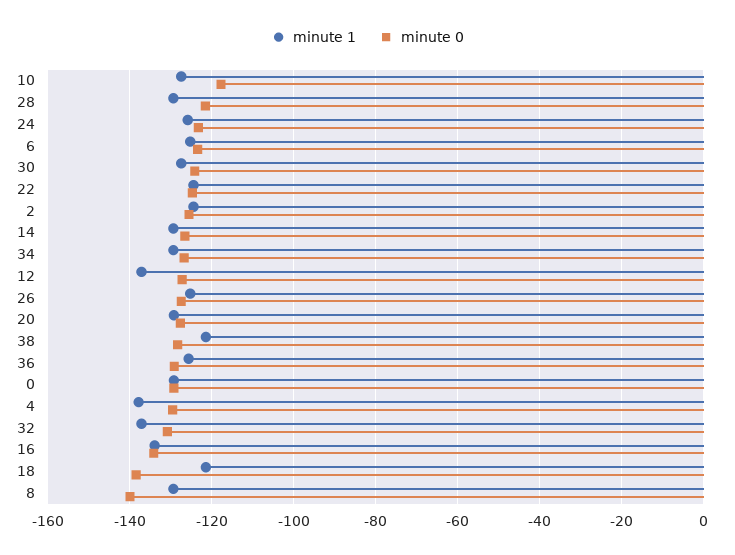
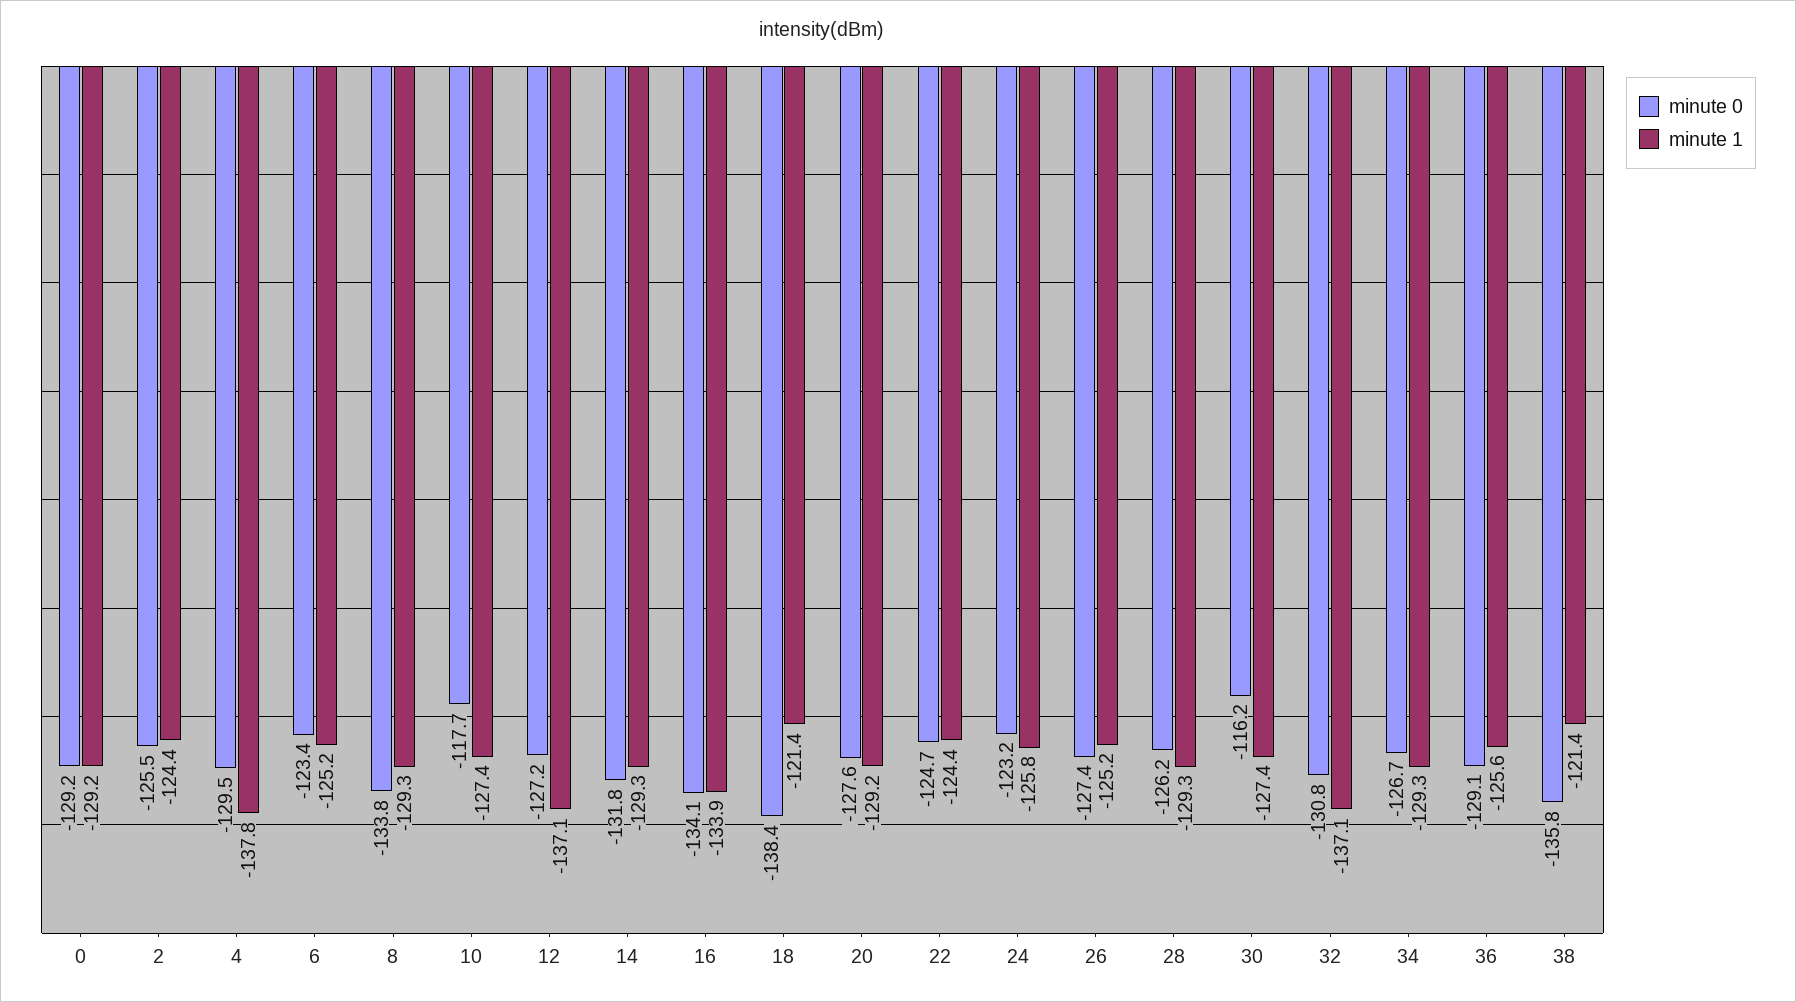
  {
    "minute 1": {
      "10": -127.4,
      "28": -129.3,
      "24": -125.8,
      "6": -125.2,
      "30": -127.4,
      "22": -124.4,
      "2": -124.4,
      "14": -129.3,
      "34": -129.3,
      "12": -137.1,
      "26": -125.2,
      "20": -129.2,
      "38": -121.4,
      "36": -125.6,
      "0": -129.2,
      "4": -137.8,
      "32": -137.1,
      "16": -133.9,
      "18": -121.4,
      "8": -129.3
    },
    "minute 0": {
      "10": -117.7,
-     "28": -122,
+     "28": -126.2,
      "24": -123.2,
      "6": -123.4,
-     "30": -124,
+     "30": -116.2,
      "22": -124.7,
      "2": -125.5,
-     "14": -126,
+     "14": -131.8,
      "34": -126.7,
      "12": -127.2,
      "26": -127.4,
      "20": -127.6,
-     "38": -128,
+     "38": -135.8,
      "36": -129.1,
      "0": -129.2,
      "4": -129.5,
      "32": -130.8,
      "16": -134.1,
      "18": -138.4,
-     "8": -140
+     "8": -133.8
    }
  }

